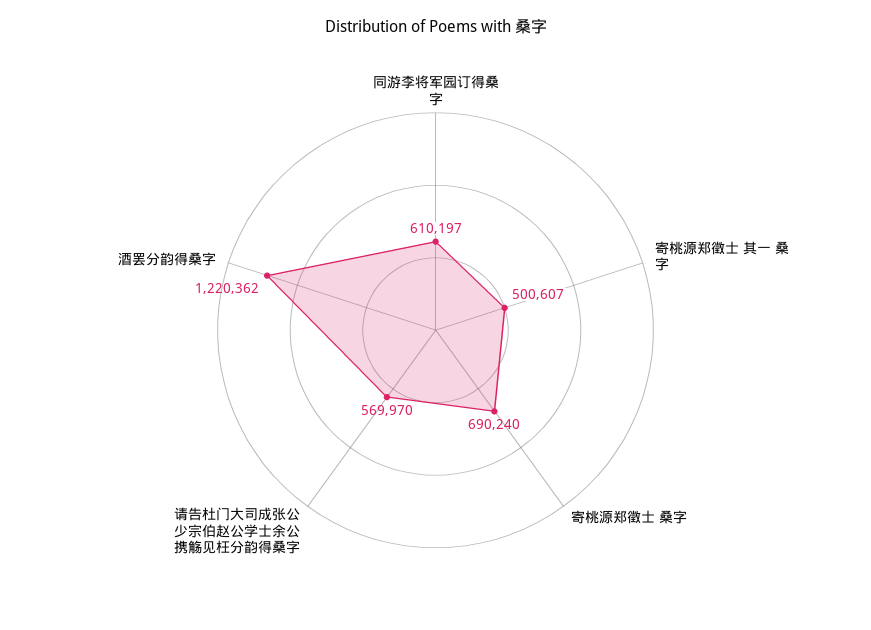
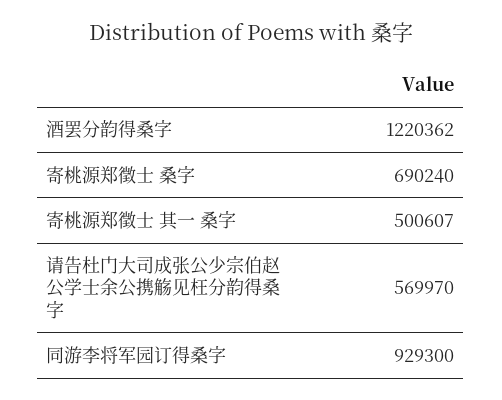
  {
-   "同游李将军园订得桑字": 610197,
+   "同游李将军园订得桑字": 929300,
    "寄桃源郑徵士 其一 桑字": 500607,
    "寄桃源郑徵士 桑字": 690240,
    "请告杜门大司成张公少宗伯赵公学士余公携觞见枉分韵得桑字": 569970,
    "酒罢分韵得桑字": 1220362
  }

